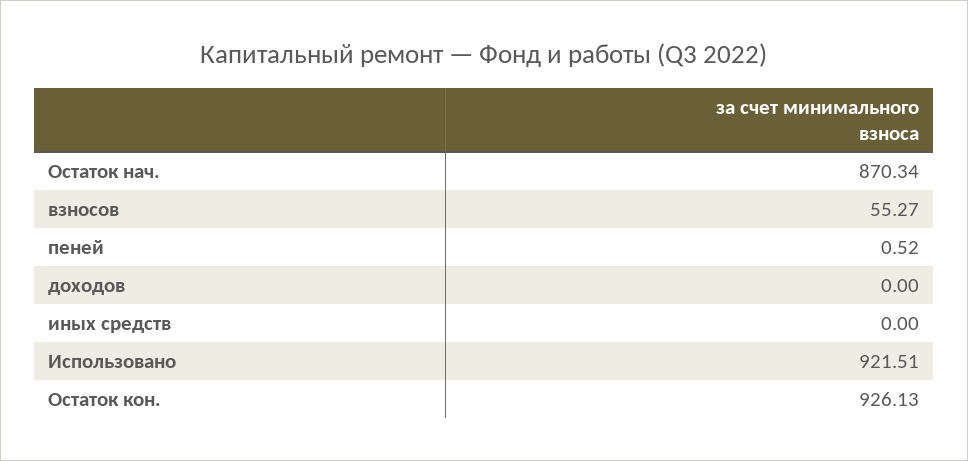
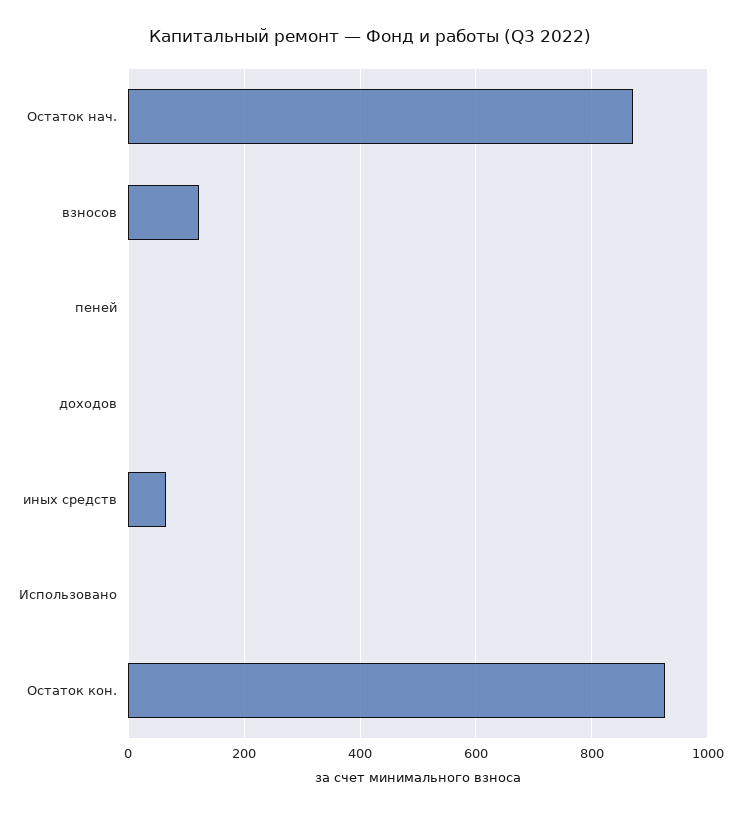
  {
    "Остаток нач.": 870.34,
-   "взносов": 55.27,
+   "взносов": 120,
    "пеней": 0.52,
    "доходов": 0,
-   "иных средств": 0,
+   "иных средств": 60,
-   "Использовано": 921.51,
+   "Использовано": 0,
    "Остаток кон.": 926.13
  }

